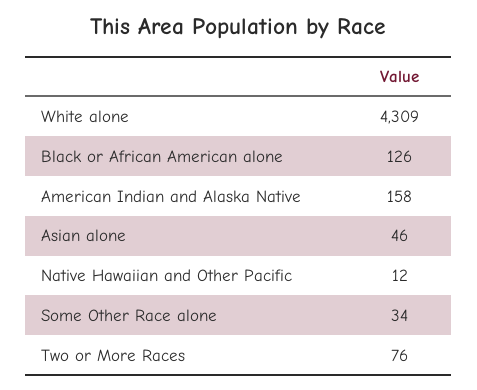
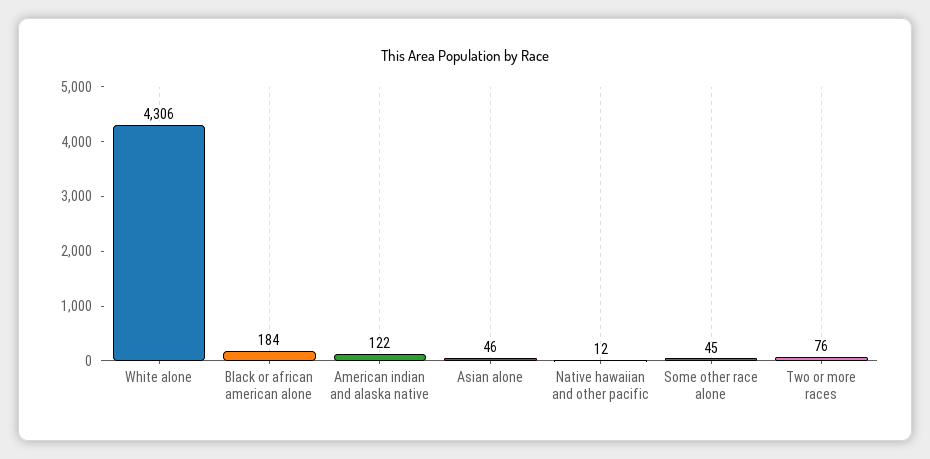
  {
-   "White alone": 4309,
+   "White alone": 4306,
-   "Black or African American alone": 126,
+   "Black or African American alone": 184,
-   "American Indian and Alaska Native": 158,
+   "American Indian and Alaska Native": 122,
    "Asian alone": 46,
    "Native Hawaiian and Other Pacific": 12,
-   "Some Other Race alone": 34,
+   "Some Other Race alone": 45,
    "Two or More Races": 76
  }

